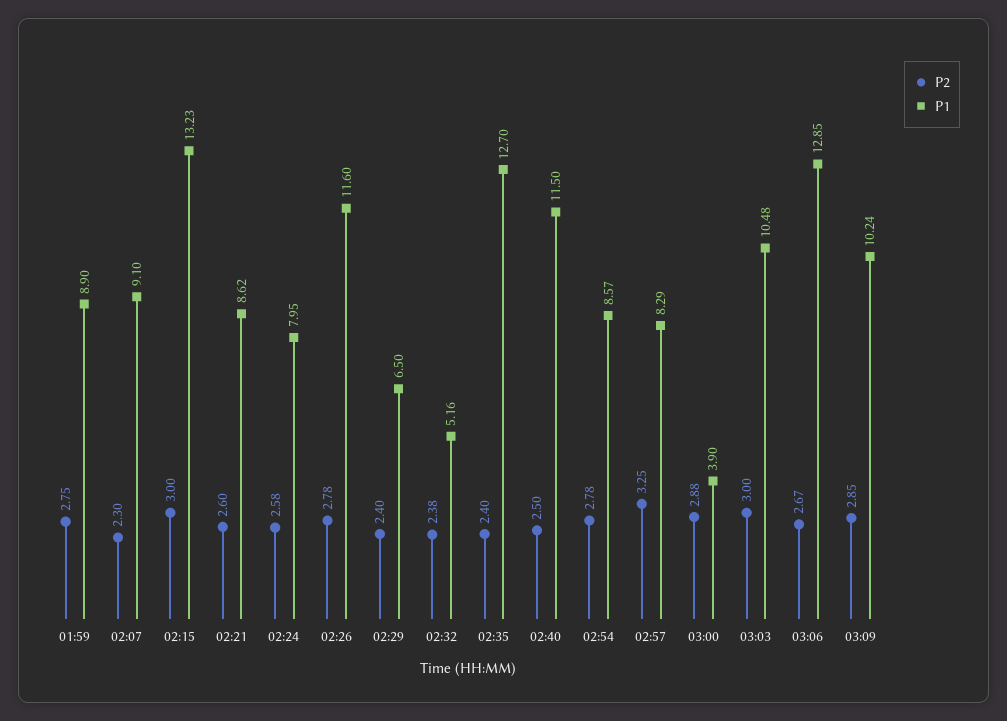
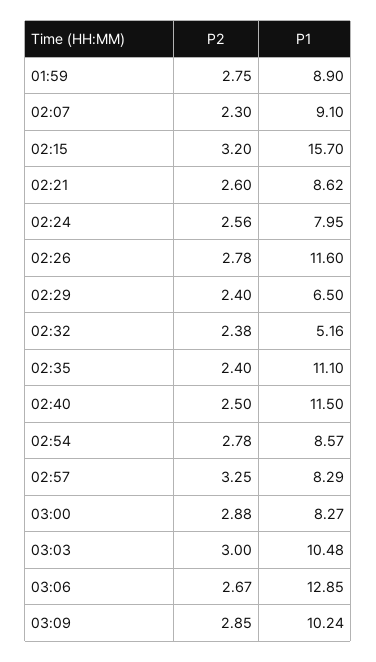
  {
    "P2": {
      "01:59": 2.75,
      "02:07": 2.3,
-     "02:15": 3,
+     "02:15": 3.2,
      "02:21": 2.6,
-     "02:24": 2.58,
+     "02:24": 2.56,
      "02:26": 2.78,
      "02:29": 2.4,
      "02:32": 2.38,
      "02:35": 2.4,
      "02:40": 2.5,
      "02:54": 2.78,
      "02:57": 3.25,
      "03:00": 2.88,
      "03:03": 3,
      "03:06": 2.67,
      "03:09": 2.85
    },
    "P1": {
      "01:59": 8.9,
      "02:07": 9.1,
-     "02:15": 13.23,
+     "02:15": 15.7,
      "02:21": 8.62,
      "02:24": 7.95,
      "02:26": 11.6,
      "02:29": 6.5,
      "02:32": 5.16,
-     "02:35": 12.7,
+     "02:35": 11.1,
      "02:40": 11.5,
      "02:54": 8.57,
      "02:57": 8.29,
-     "03:00": 3.9,
+     "03:00": 8.27,
      "03:03": 10.48,
      "03:06": 12.85,
      "03:09": 10.24
    }
  }

